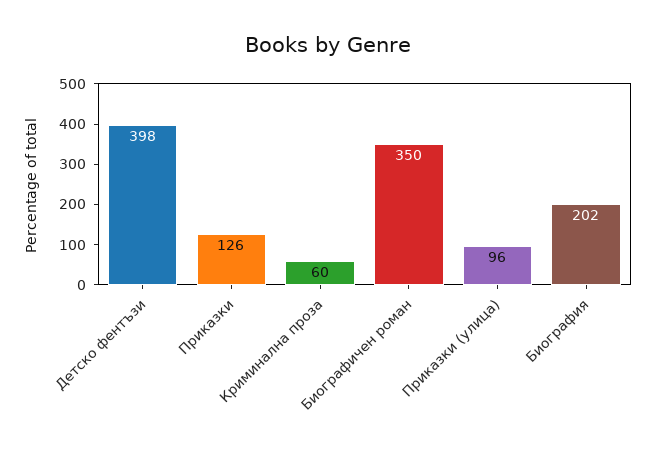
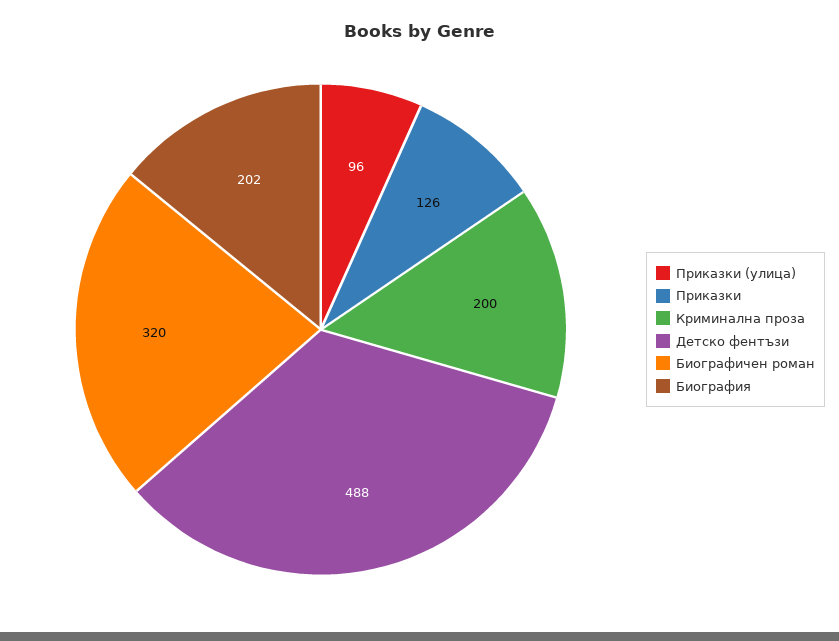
  {
-   "Детско фентъзи": 398,
+   "Детско фентъзи": 488,
    "Приказки": 126,
-   "Криминална проза": 60,
+   "Криминална проза": 200,
-   "Биографичен роман": 350,
+   "Биографичен роман": 320,
    "Приказки (улица)": 96,
    "Биография": 202
  }

